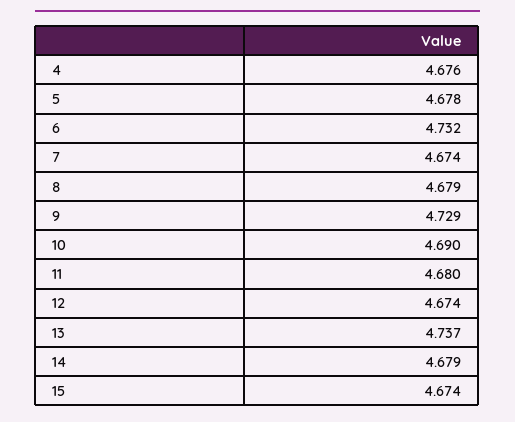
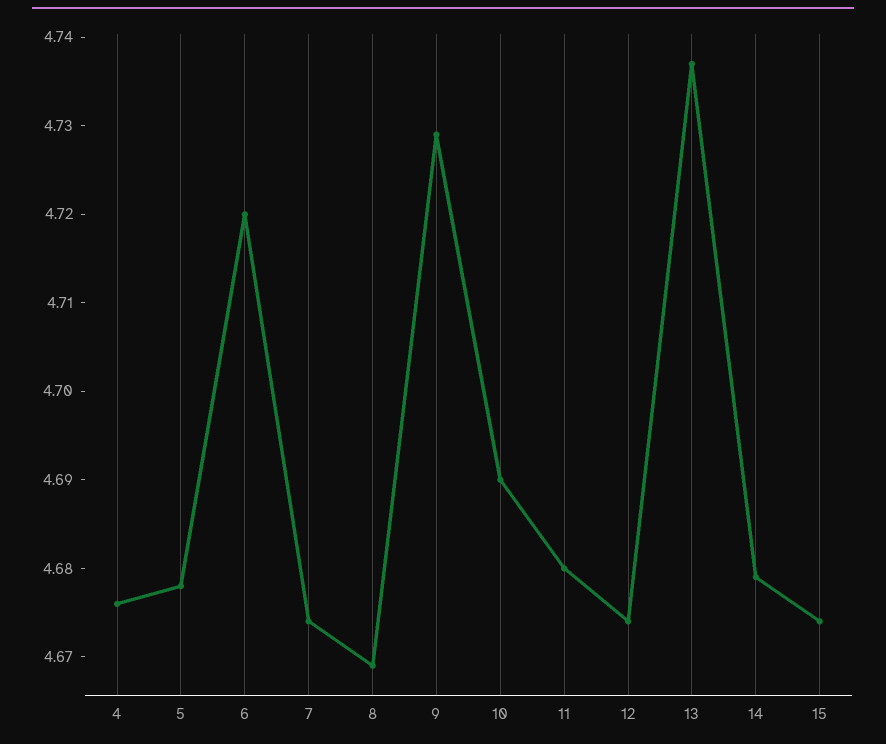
  {
    "4": 4.676,
    "5": 4.678,
-   "6": 4.732,
+   "6": 4.72,
    "7": 4.674,
-   "8": 4.679,
+   "8": 4.669,
    "9": 4.729,
    "10": 4.69,
    "11": 4.68,
    "12": 4.674,
    "13": 4.737,
    "14": 4.679,
    "15": 4.674
  }

